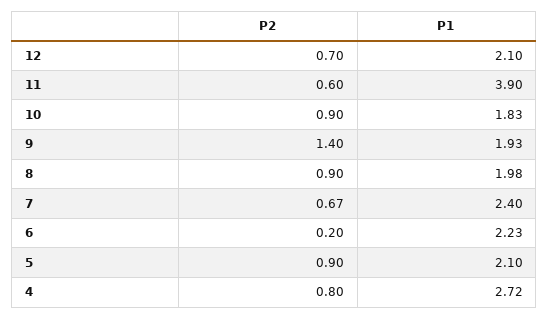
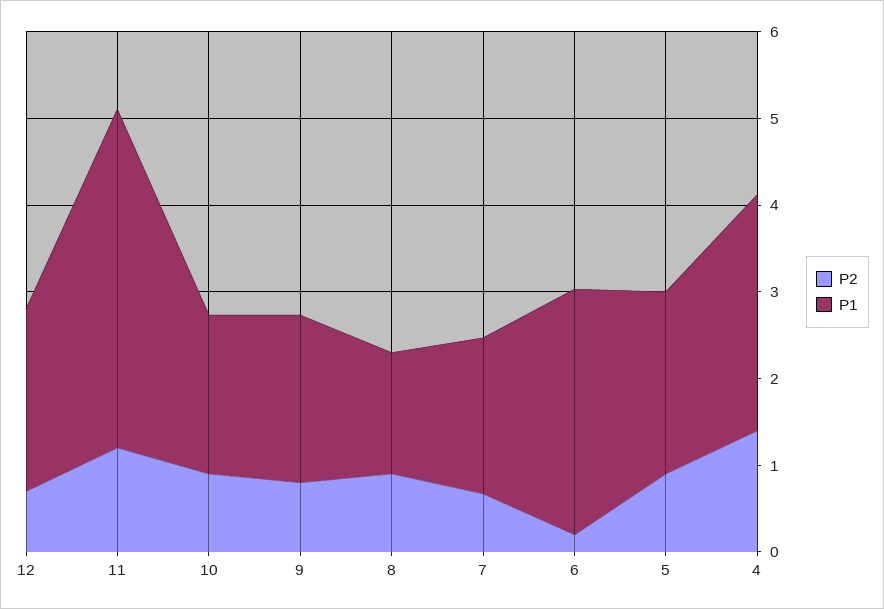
  {
    "P2": {
      "12": 0.7,
-     "11": 0.6,
+     "11": 1.2,
      "10": 0.9,
-     "9": 1.4,
+     "9": 0.8,
      "8": 0.9,
      "7": 0.67,
      "6": 0.2,
      "5": 0.9,
-     "4": 0.8
+     "4": 1.4
    },
    "P1": {
      "12": 2.1,
      "11": 3.9,
      "10": 1.83,
      "9": 1.93,
-     "8": 1.98,
+     "8": 1.4,
-     "7": 2.4,
+     "7": 1.8,
-     "6": 2.23,
+     "6": 2.8,
      "5": 2.1,
      "4": 2.72
    }
  }

